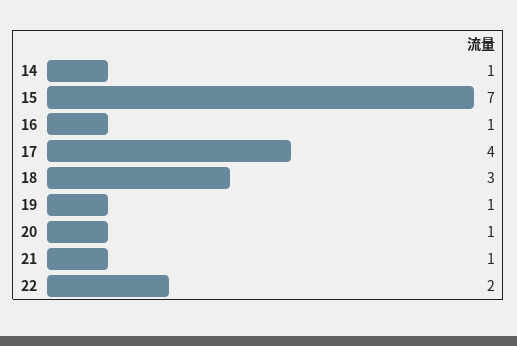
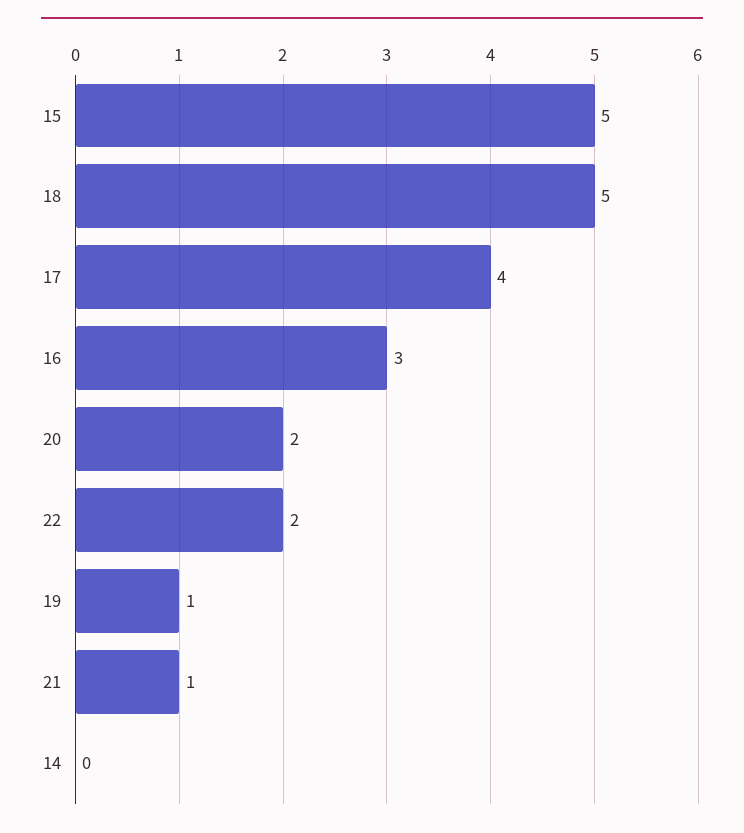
  {
-   "14": 1,
+   "14": 0,
-   "15": 7,
+   "15": 5,
-   "16": 1,
+   "16": 3,
    "17": 4,
-   "18": 3,
+   "18": 5,
    "19": 1,
-   "20": 1,
+   "20": 2,
    "21": 1,
    "22": 2
  }

